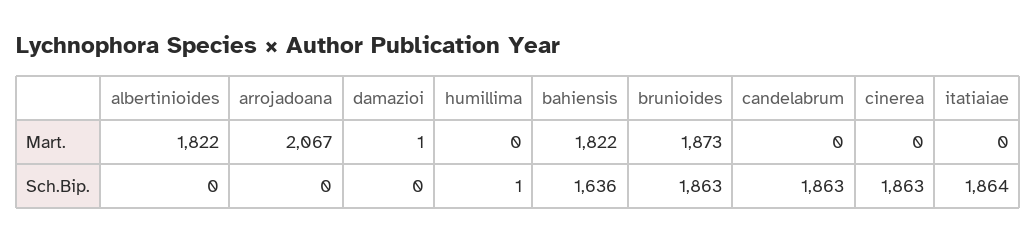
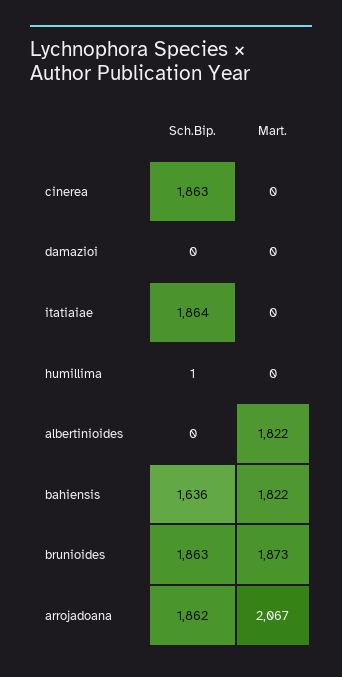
  {
    "albertinioides": {
      "Mart.": 1822,
      "Sch.Bip.": 0
    },
    "arrojadoana": {
      "Mart.": 2067,
-     "Sch.Bip.": 0
+     "Sch.Bip.": 1862
    },
    "damazioi": {
-     "Mart.": 1,
+     "Mart.": 0,
      "Sch.Bip.": 0
    },
    "humillima": {
      "Mart.": 0,
      "Sch.Bip.": 1
    },
    "bahiensis": {
      "Mart.": 1822,
      "Sch.Bip.": 1636
    },
    "brunioides": {
      "Mart.": 1873,
      "Sch.Bip.": 1863
    },
-   "candelabrum": {
-     "Mart.": 0,
-     "Sch.Bip.": 1863
-   },
    "cinerea": {
      "Mart.": 0,
      "Sch.Bip.": 1863
    },
    "itatiaiae": {
      "Mart.": 0,
      "Sch.Bip.": 1864
    }
  }

